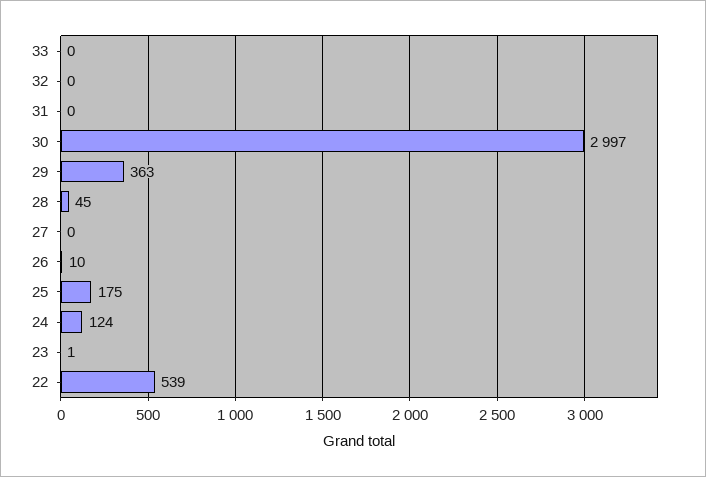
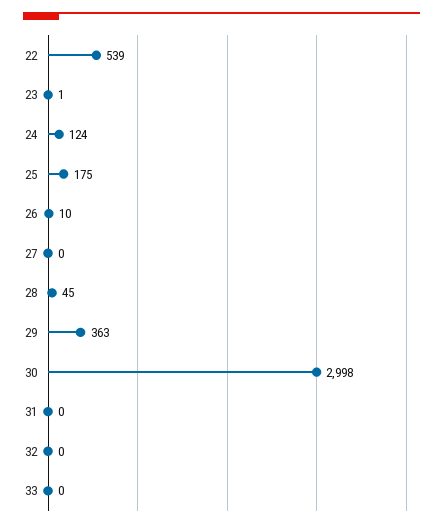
  {
    "33": 0,
    "32": 0,
    "31": 0,
-   "30": 2997,
+   "30": 2998,
    "29": 363,
    "28": 45,
    "27": 0,
    "26": 10,
    "25": 175,
    "24": 124,
    "23": 1,
    "22": 539
  }

